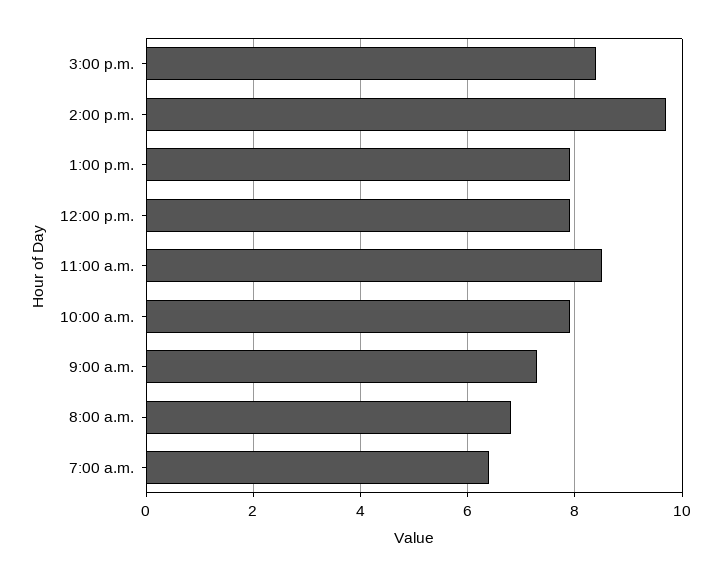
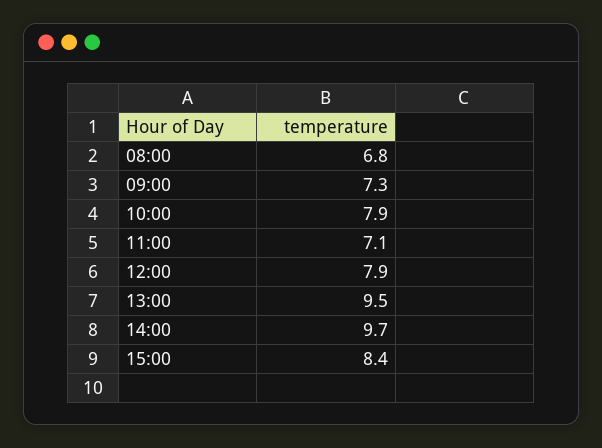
  {
    "3:00 p.m.": 8.4,
    "2:00 p.m.": 9.7,
-   "1:00 p.m.": 8,
+   "1:00 p.m.": 9.5,
    "12:00 p.m.": 7.9,
-   "11:00 a.m.": 8.5,
+   "11:00 a.m.": 7.1,
    "10:00 a.m.": 7.9,
    "9:00 a.m.": 7.3,
-   "8:00 a.m.": 6.8,
+   "8:00 a.m.": 6.8
-   "7:00 a.m.": 6.5
  }

